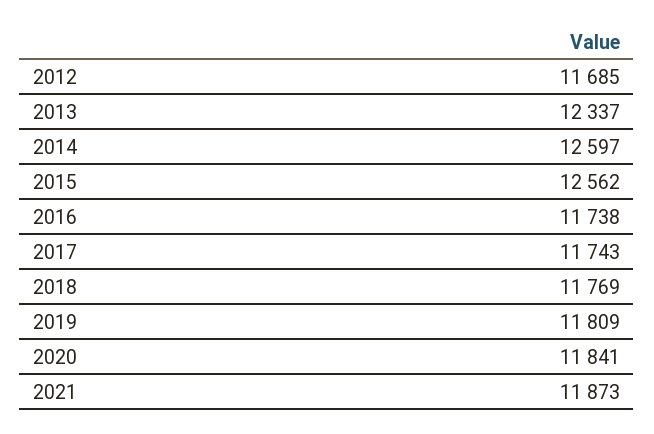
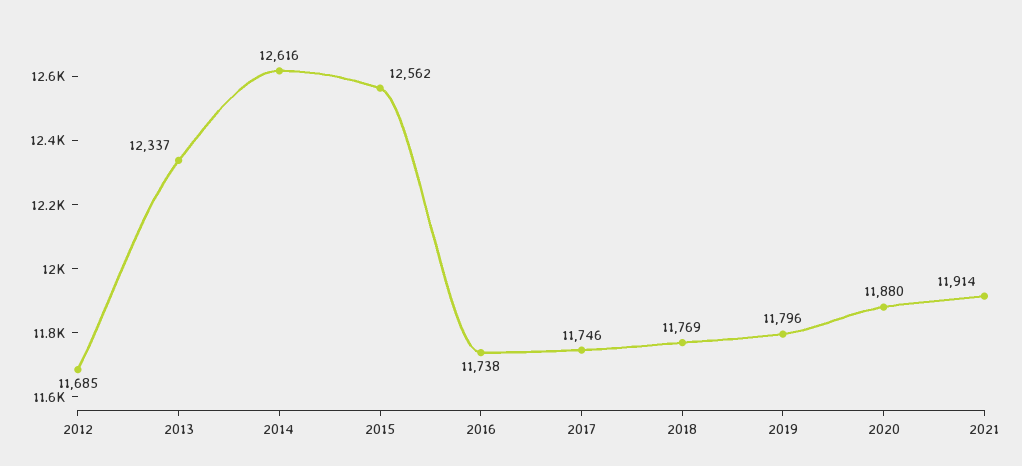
  {
    "2012": 11685,
    "2013": 12337,
-   "2014": 12597,
+   "2014": 12616,
    "2015": 12562,
    "2016": 11738,
-   "2017": 11743,
+   "2017": 11746,
    "2018": 11769,
-   "2019": 11809,
+   "2019": 11796,
-   "2020": 11841,
+   "2020": 11880,
-   "2021": 11873
+   "2021": 11914
  }

